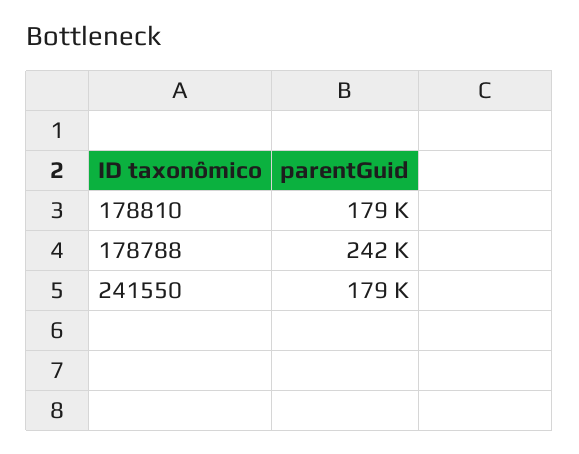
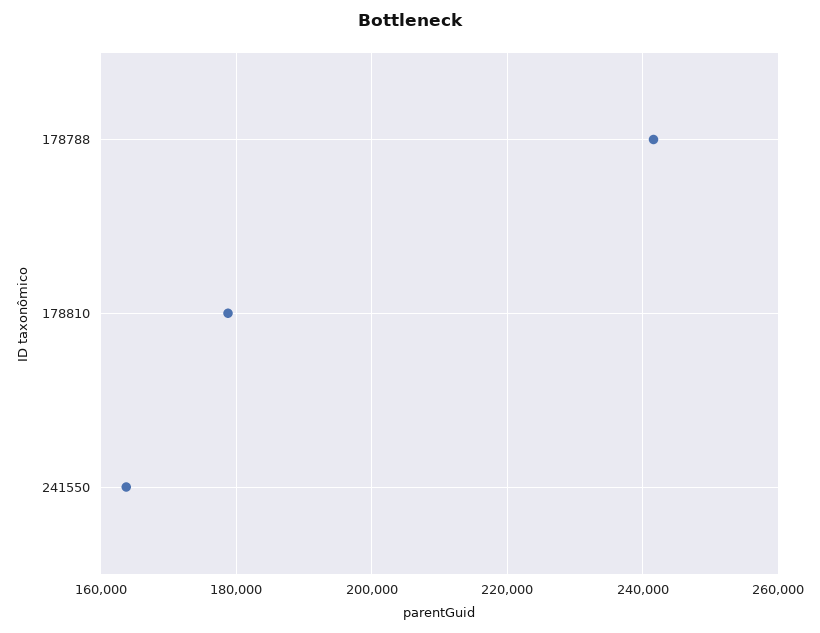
  {
    "178810": 179000,
    "178788": 242000,
-   "241550": 179000
+   "241550": 164000
  }

